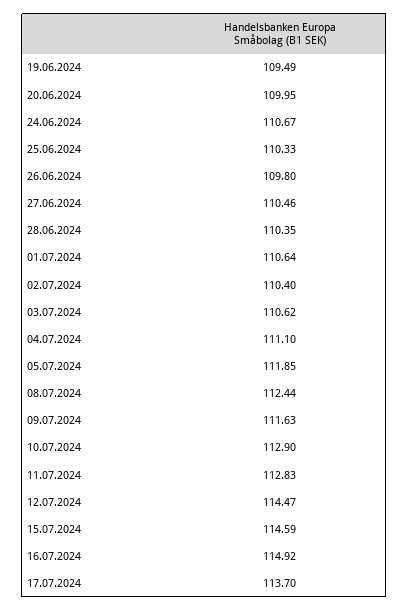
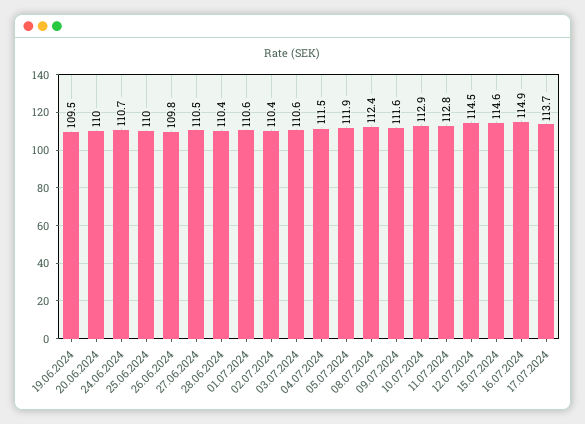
  {
    "19.06.2024": 109.49,
    "20.06.2024": 109.95,
    "24.06.2024": 110.67,
-   "25.06.2024": 110.33,
+   "25.06.2024": 110,
    "26.06.2024": 109.8,
    "27.06.2024": 110.46,
    "28.06.2024": 110.35,
    "01.07.2024": 110.64,
    "02.07.2024": 110.4,
    "03.07.2024": 110.62,
-   "04.07.2024": 111.1,
+   "04.07.2024": 111.5,
    "05.07.2024": 111.85,
    "08.07.2024": 112.44,
    "09.07.2024": 111.63,
    "10.07.2024": 112.9,
    "11.07.2024": 112.83,
    "12.07.2024": 114.47,
    "15.07.2024": 114.59,
    "16.07.2024": 114.92,
    "17.07.2024": 113.7
  }

